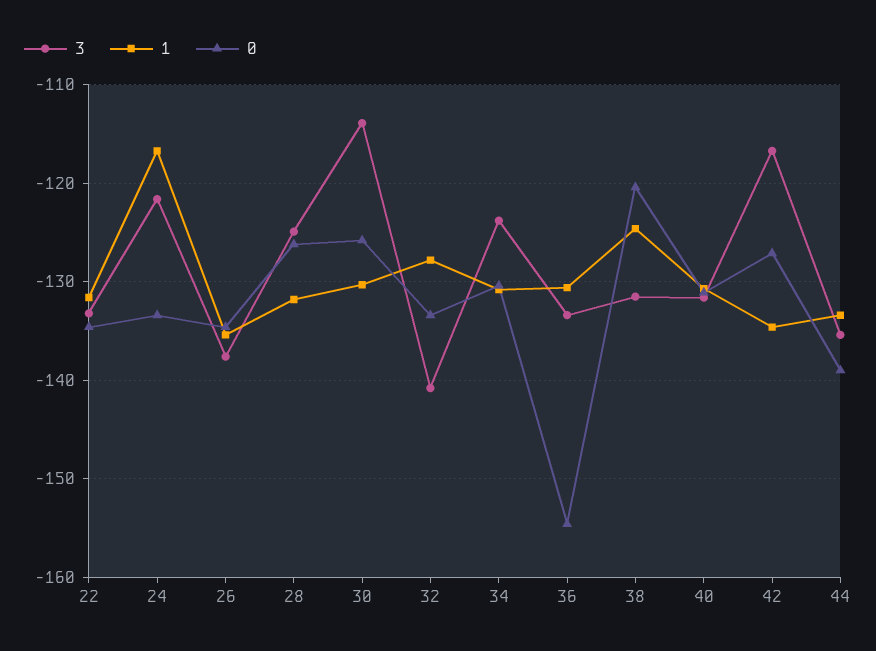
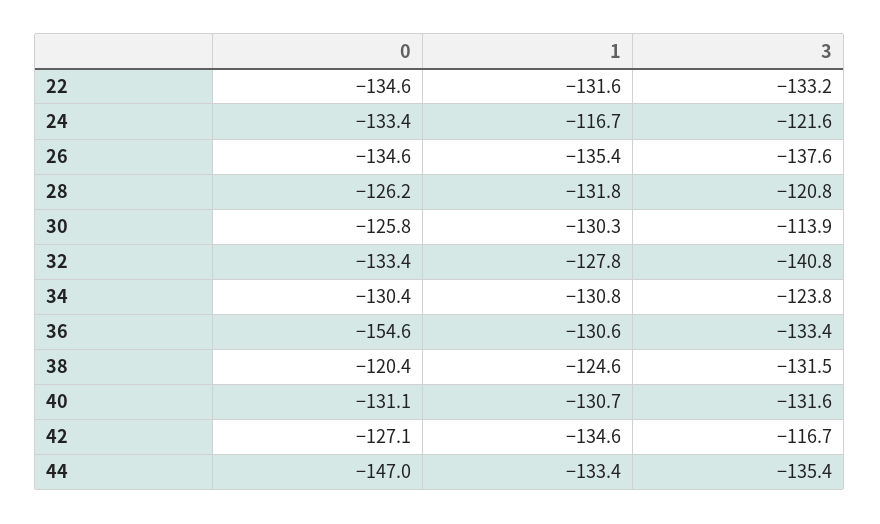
  {
    "3": {
      "22": -133.2,
      "24": -121.6,
      "26": -137.6,
-     "28": -125,
+     "28": -120.8,
      "30": -113.9,
      "32": -140.8,
      "34": -123.8,
      "36": -133.4,
      "38": -131.5,
      "40": -131.6,
      "42": -116.7,
      "44": -135.4
    },
    "1": {
      "22": -131.6,
      "24": -116.7,
      "26": -135.4,
      "28": -131.8,
      "30": -130.3,
      "32": -127.8,
      "34": -130.8,
      "36": -130.6,
      "38": -124.6,
      "40": -130.7,
      "42": -134.6,
      "44": -133.4
    },
    "0": {
      "22": -134.6,
      "24": -133.4,
      "26": -134.6,
      "28": -126.2,
      "30": -125.8,
      "32": -133.4,
      "34": -130.4,
      "36": -154.6,
      "38": -120.4,
      "40": -131.1,
      "42": -127.1,
-     "44": -139
+     "44": -147
    }
  }

